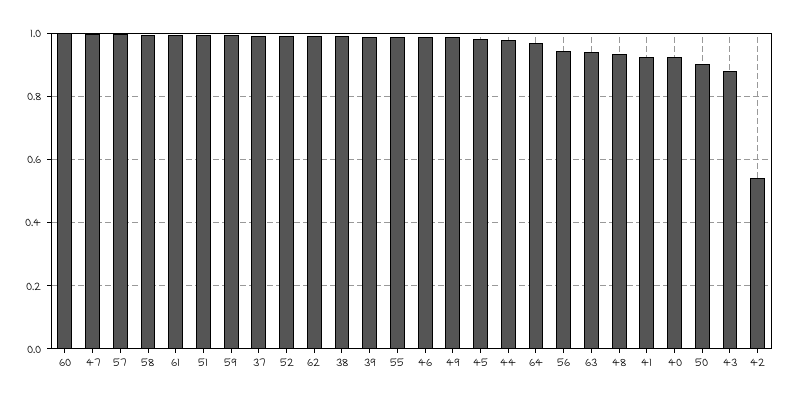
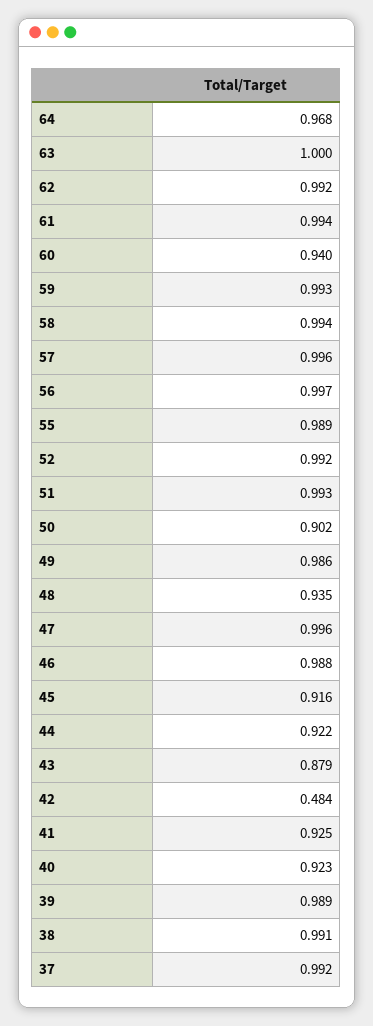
  {
-   "60": 1,
+   "60": 0.94,
    "47": 0.996,
    "57": 0.996,
    "58": 0.994,
    "61": 0.994,
    "51": 0.993,
    "59": 0.993,
    "37": 0.992,
    "52": 0.992,
    "62": 0.992,
    "38": 0.991,
    "39": 0.989,
    "55": 0.989,
    "46": 0.988,
    "49": 0.986,
-   "45": 0.98,
+   "45": 0.916,
-   "44": 0.98,
+   "44": 0.922,
    "64": 0.968,
-   "56": 0.94,
+   "56": 0.997,
-   "63": 0.94,
+   "63": 1,
    "48": 0.935,
    "41": 0.925,
    "40": 0.923,
    "50": 0.902,
    "43": 0.879,
-   "42": 0.54
+   "42": 0.484
  }

